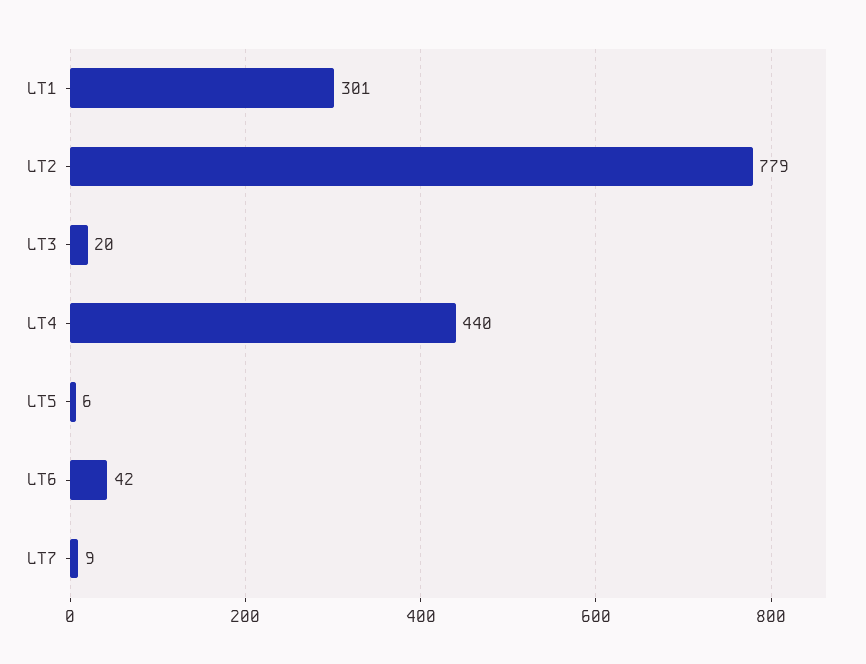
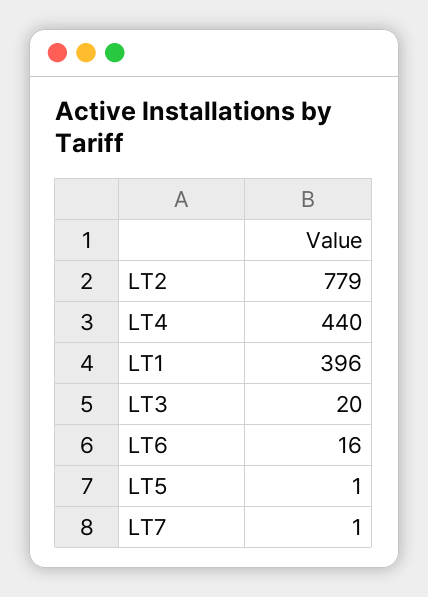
  {
-   "LT1": 301,
+   "LT1": 396,
    "LT2": 779,
    "LT3": 20,
    "LT4": 440,
-   "LT5": 6,
+   "LT5": 1,
-   "LT6": 42,
+   "LT6": 16,
-   "LT7": 9
+   "LT7": 1
  }

